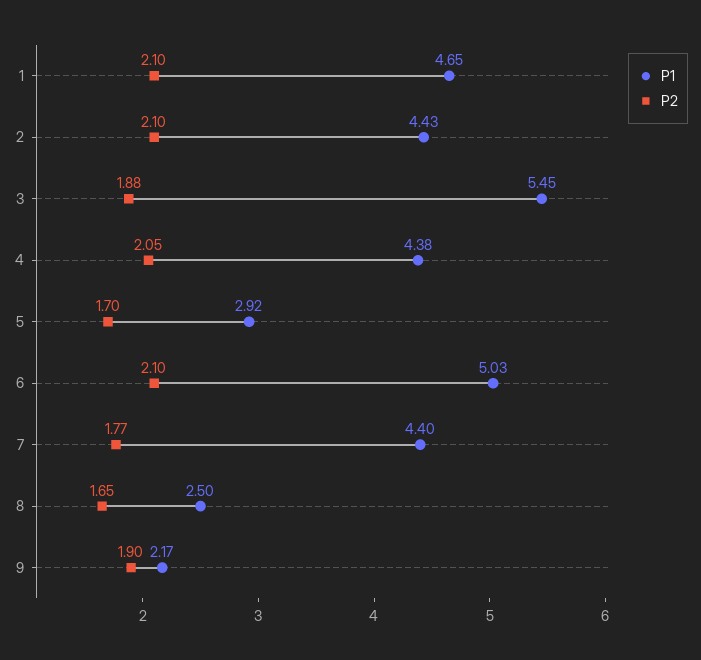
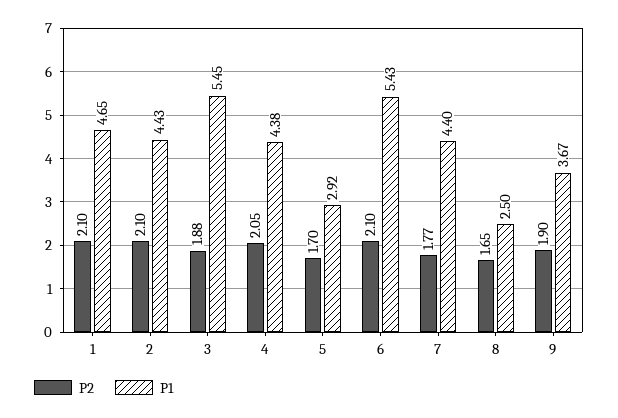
  {
    "P1": {
      "1": 4.65,
      "2": 4.43,
      "3": 5.45,
      "4": 4.38,
      "5": 2.92,
-     "6": 5.03,
+     "6": 5.43,
      "7": 4.4,
      "8": 2.5,
-     "9": 2.17
+     "9": 3.67
    },
    "P2": {
      "1": 2.1,
      "2": 2.1,
      "3": 1.88,
      "4": 2.05,
      "5": 1.7,
      "6": 2.1,
      "7": 1.77,
      "8": 1.65,
      "9": 1.9
    }
  }

